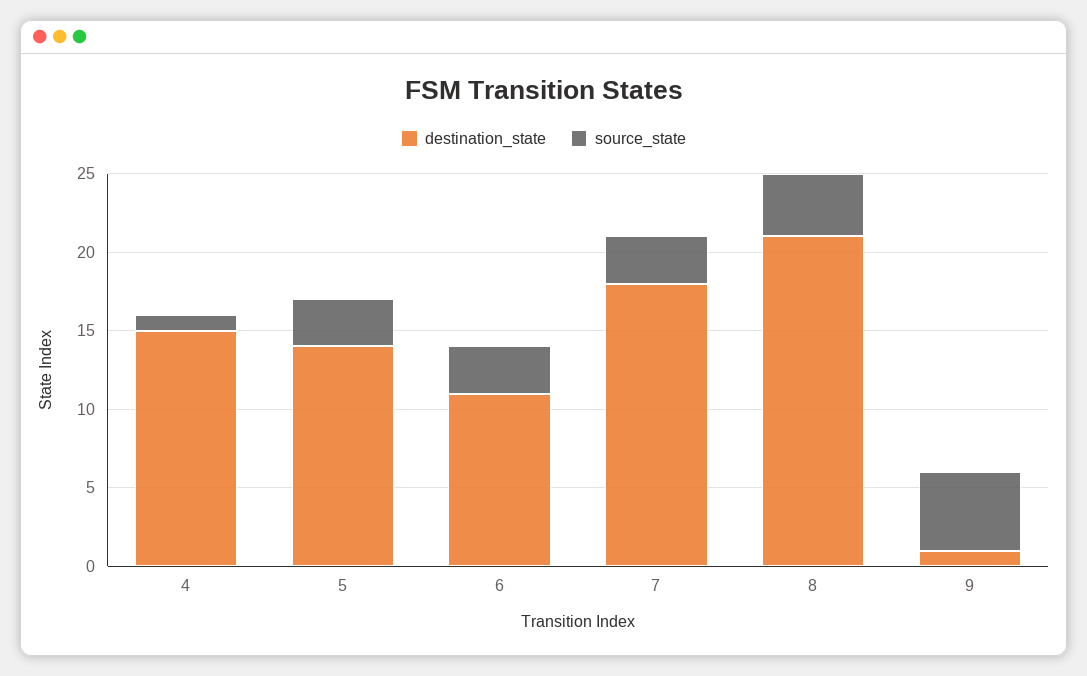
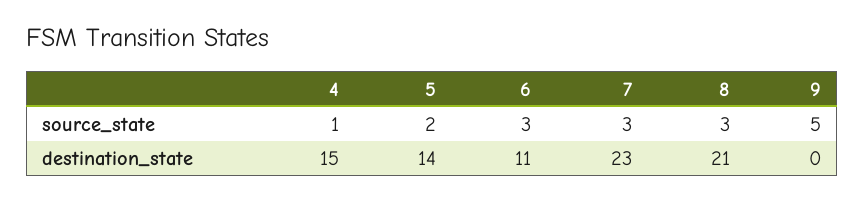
  {
    "destination_state": {
      "4": 15,
      "5": 14,
      "6": 11,
-     "7": 18,
+     "7": 23,
      "8": 21,
-     "9": 1
+     "9": 0
    },
    "source_state": {
      "4": 1,
-     "5": 3,
+     "5": 2,
      "6": 3,
      "7": 3,
-     "8": 4,
+     "8": 3,
      "9": 5
    }
  }

